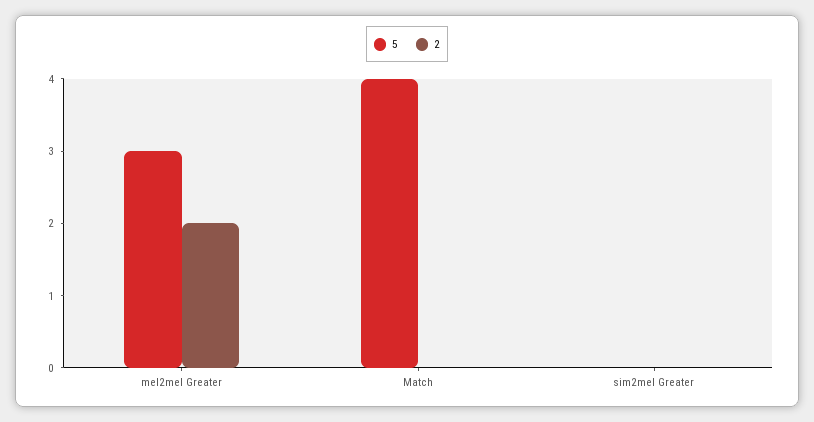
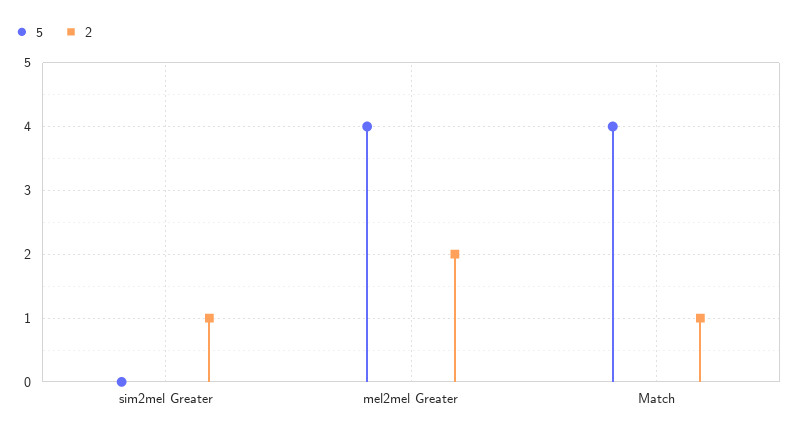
  {
    "5": {
-     "mel2mel Greater": 3,
+     "mel2mel Greater": 4,
      "Match": 4,
      "sim2mel Greater": 0
    },
    "2": {
      "mel2mel Greater": 2,
-     "Match": 0,
+     "Match": 1,
-     "sim2mel Greater": 0
+     "sim2mel Greater": 1
    }
  }

